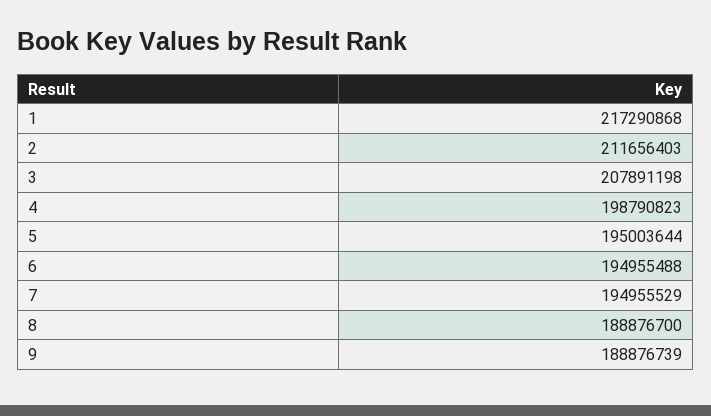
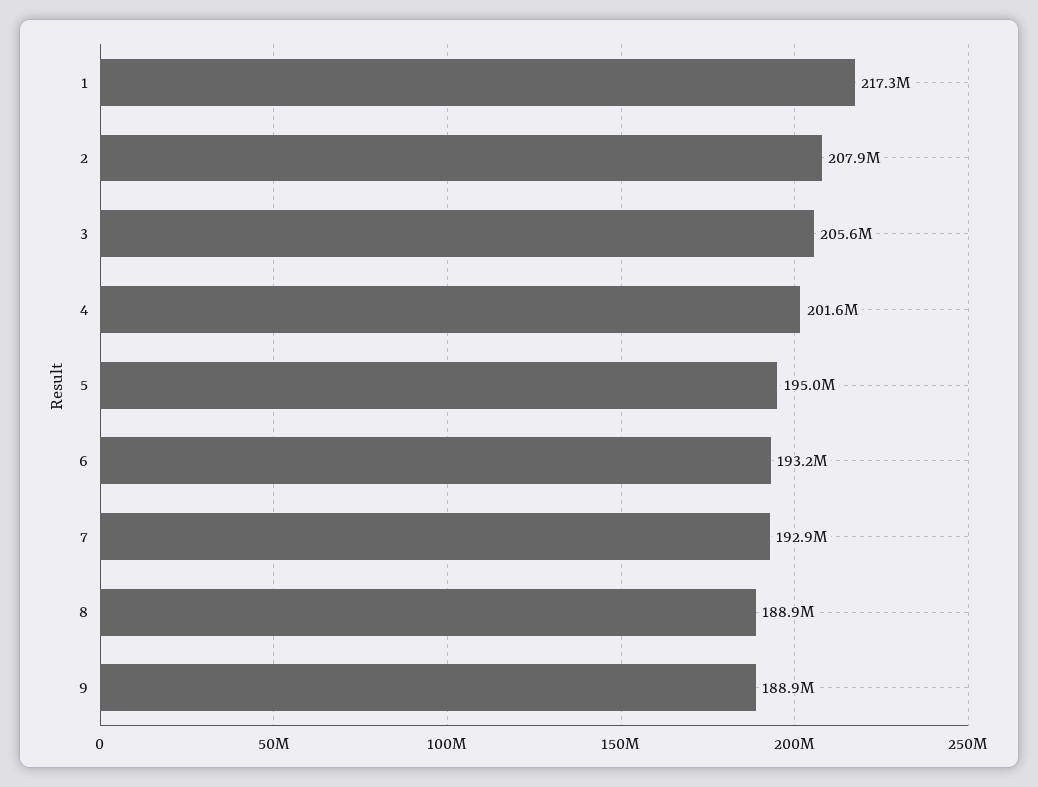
  {
    "1": 217290868,
-   "2": 211656403,
+   "2": 207900000,
-   "3": 207891198,
+   "3": 205600000,
-   "4": 198790823,
+   "4": 201600000,
    "5": 195003644,
-   "6": 194955488,
+   "6": 193200000,
-   "7": 194955529,
+   "7": 192900000,
    "8": 188876700,
    "9": 188876739
  }

